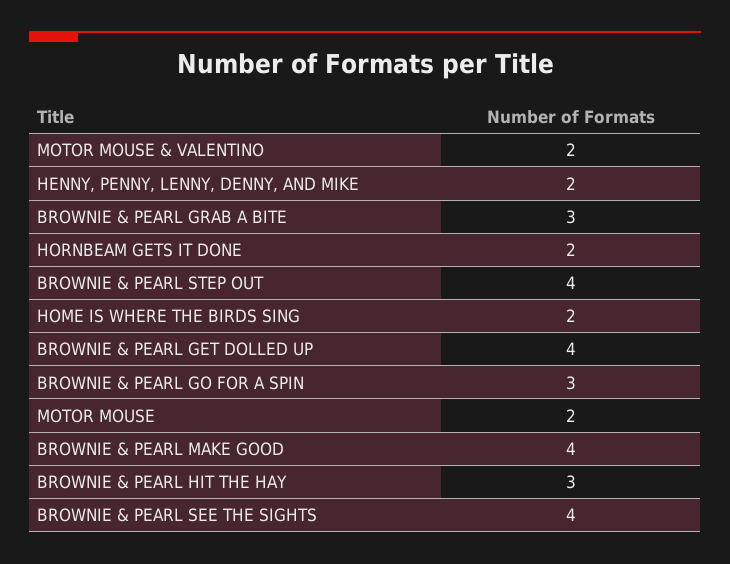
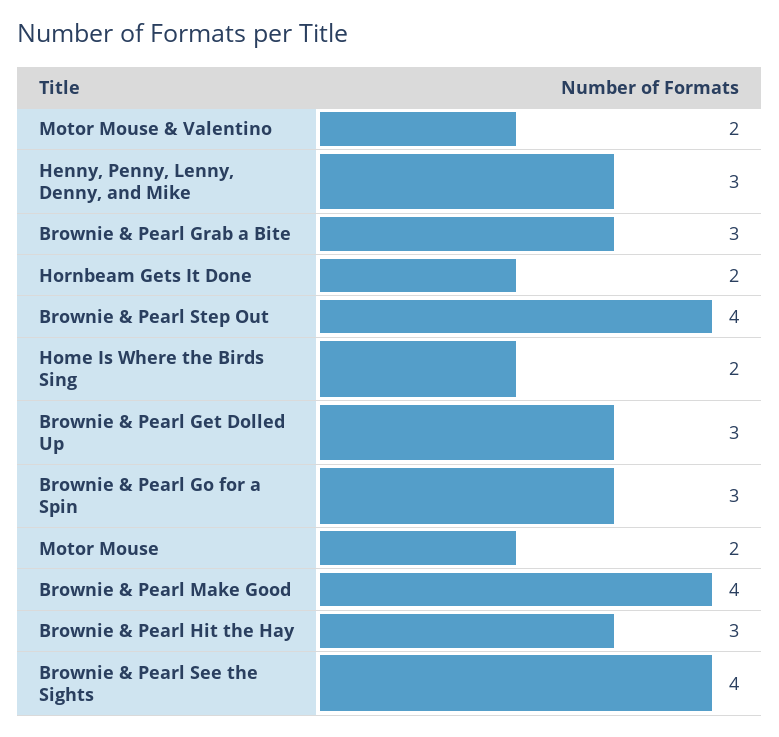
  {
    "MOTOR MOUSE & VALENTINO": 2,
-   "HENNY, PENNY, LENNY, DENNY, AND MIKE": 2,
+   "HENNY, PENNY, LENNY, DENNY, AND MIKE": 3,
    "BROWNIE & PEARL GRAB A BITE": 3,
    "HORNBEAM GETS IT DONE": 2,
    "BROWNIE & PEARL STEP OUT": 4,
    "HOME IS WHERE THE BIRDS SING": 2,
-   "BROWNIE & PEARL GET DOLLED UP": 4,
+   "BROWNIE & PEARL GET DOLLED UP": 3,
    "BROWNIE & PEARL GO FOR A SPIN": 3,
    "MOTOR MOUSE": 2,
    "BROWNIE & PEARL MAKE GOOD": 4,
    "BROWNIE & PEARL HIT THE HAY": 3,
    "BROWNIE & PEARL SEE THE SIGHTS": 4
  }

